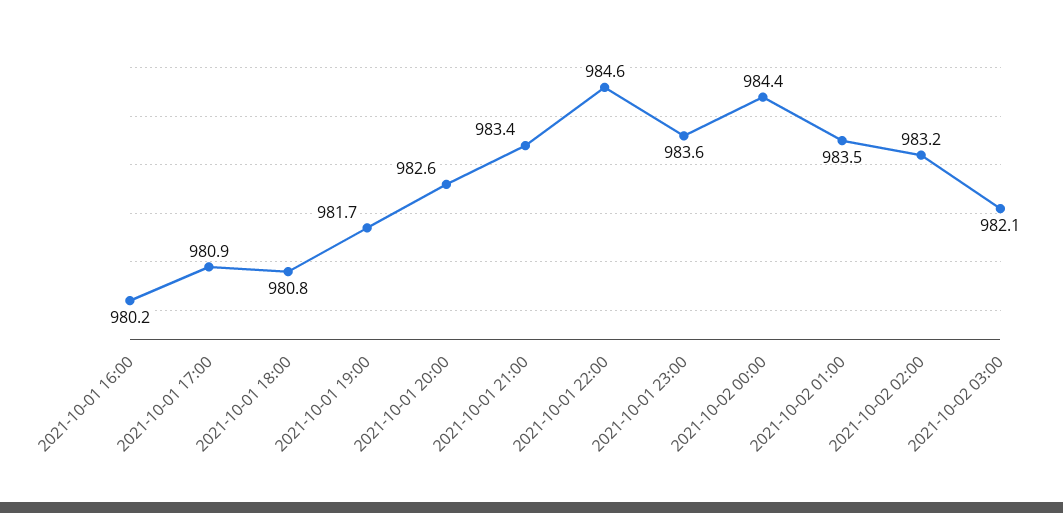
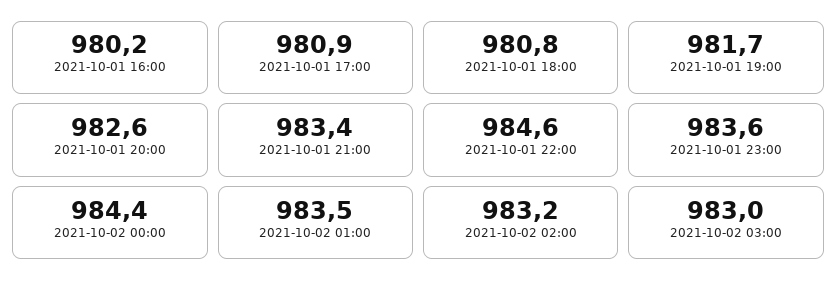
  {
    "2021-10-01 16:00": 980.2,
    "2021-10-01 17:00": 980.9,
    "2021-10-01 18:00": 980.8,
    "2021-10-01 19:00": 981.7,
    "2021-10-01 20:00": 982.6,
    "2021-10-01 21:00": 983.4,
    "2021-10-01 22:00": 984.6,
    "2021-10-01 23:00": 983.6,
    "2021-10-02 00:00": 984.4,
    "2021-10-02 01:00": 983.5,
    "2021-10-02 02:00": 983.2,
-   "2021-10-02 03:00": 982.1
+   "2021-10-02 03:00": 983
  }

